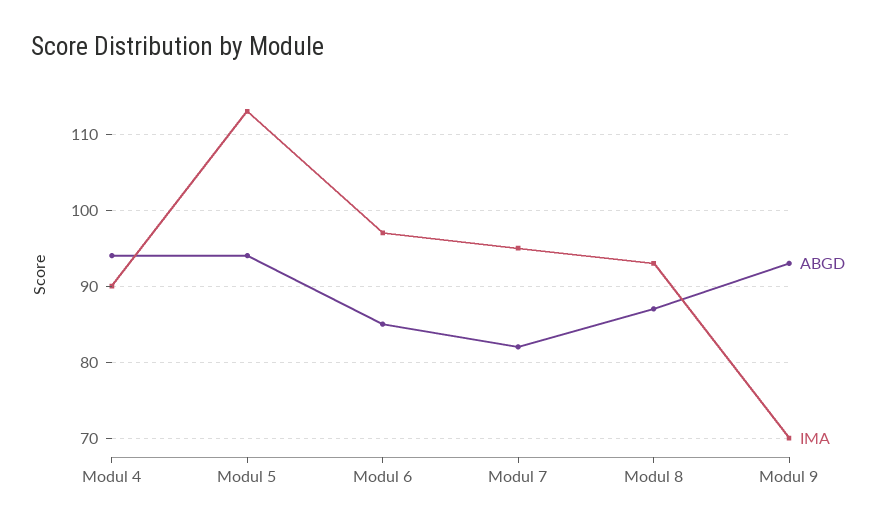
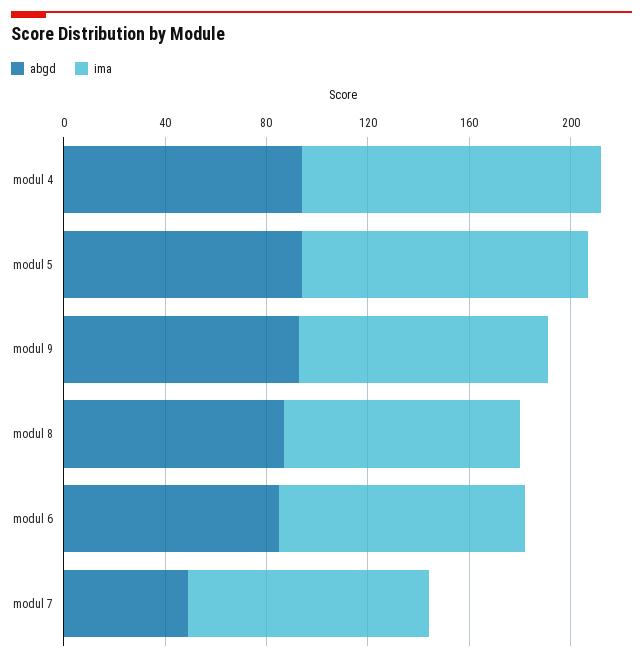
  {
    "ABGD": {
      "Modul 4": 94,
      "Modul 5": 94,
      "Modul 6": 85,
-     "Modul 7": 82,
+     "Modul 7": 50,
      "Modul 8": 87,
      "Modul 9": 93
    },
    "IMA": {
-     "Modul 4": 90,
+     "Modul 4": 120,
      "Modul 5": 113,
      "Modul 6": 97,
      "Modul 7": 95,
      "Modul 8": 93,
-     "Modul 9": 70
+     "Modul 9": 100
    }
  }

